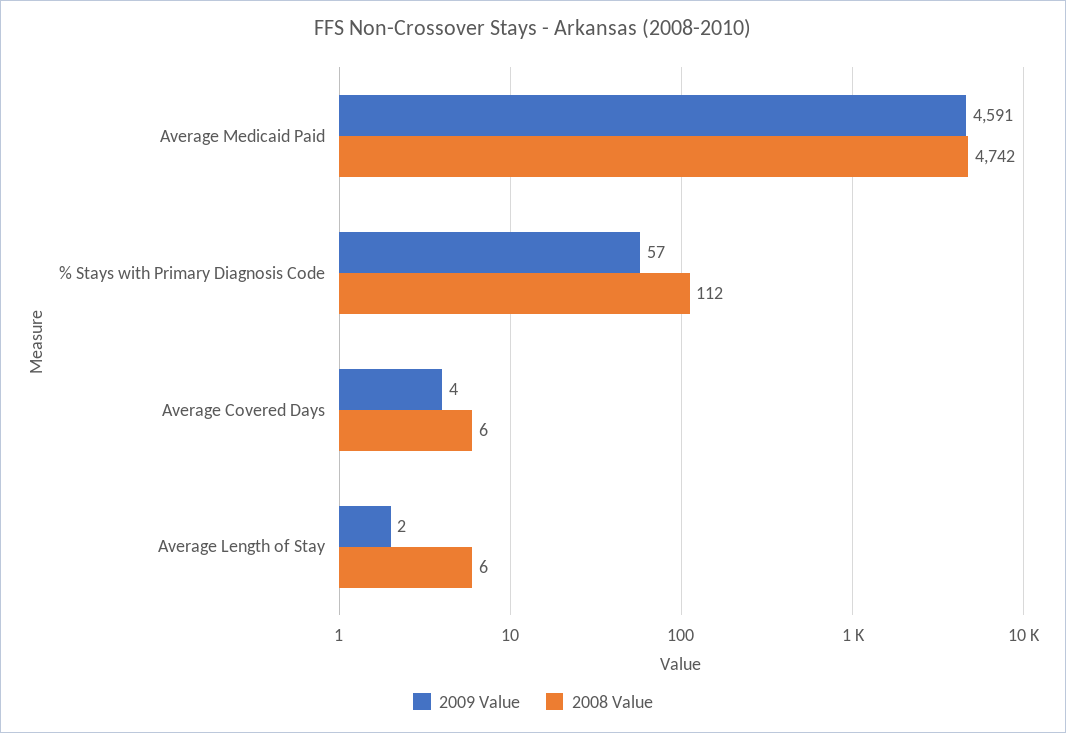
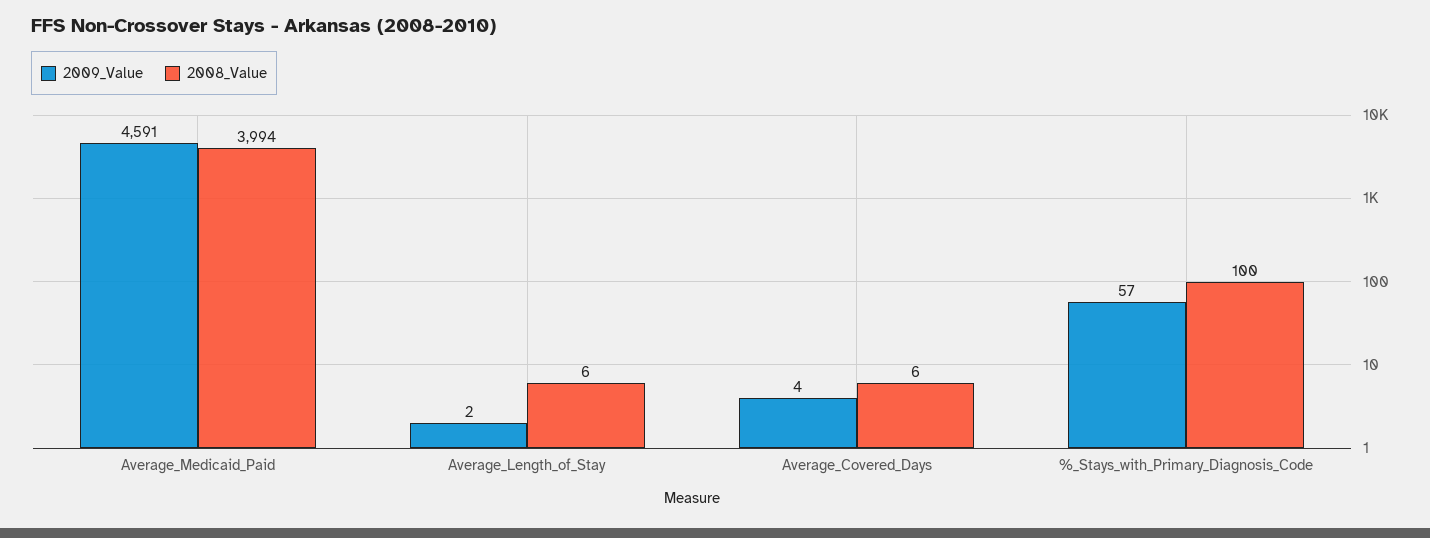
  {
    "2009 Value": {
      "Average Medicaid Paid": 4591,
      "% Stays with Primary Diagnosis Code": 57,
      "Average Covered Days": 4,
      "Average Length of Stay": 2
    },
    "2008 Value": {
-     "Average Medicaid Paid": 4742,
+     "Average Medicaid Paid": 3994,
-     "% Stays with Primary Diagnosis Code": 112,
+     "% Stays with Primary Diagnosis Code": 100,
      "Average Covered Days": 6,
      "Average Length of Stay": 6
    }
  }

